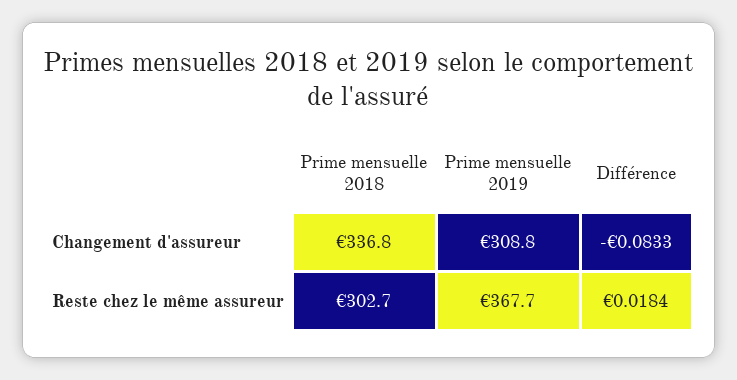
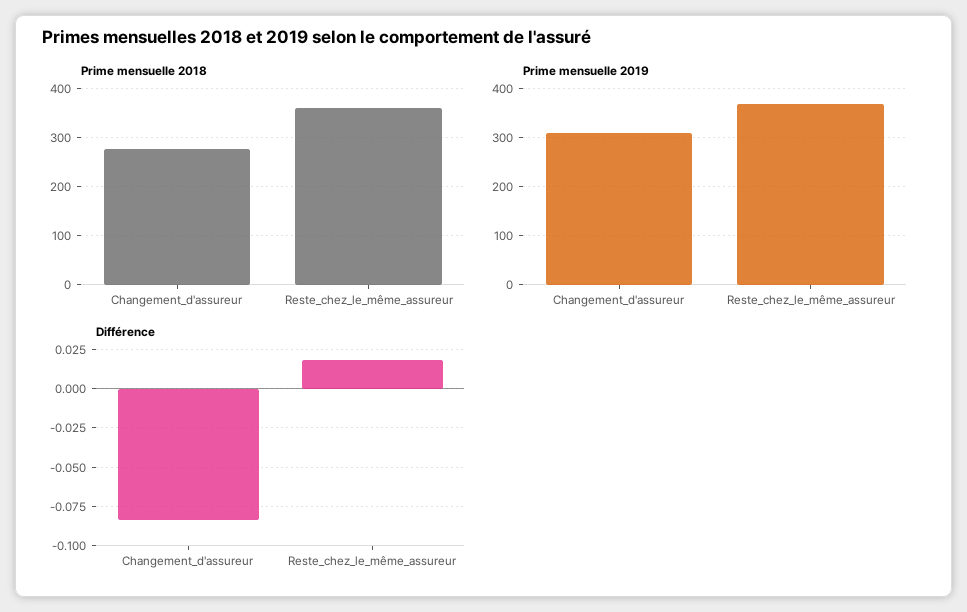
  {
    "Prime mensuelle 2018": {
-     "Changement d'assureur": 336.8,
+     "Changement d'assureur": 280,
-     "Reste chez le même assureur": 302.7
+     "Reste chez le même assureur": 360
    },
    "Prime mensuelle 2019": {
      "Changement d'assureur": 308.8,
      "Reste chez le même assureur": 367.7
    },
    "Différence": {
      "Changement d'assureur": -0.0833,
      "Reste chez le même assureur": 0.0184
    }
  }

